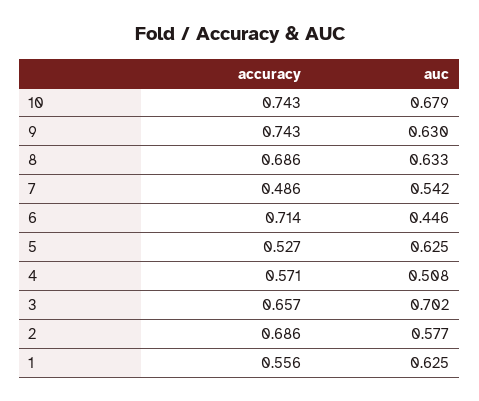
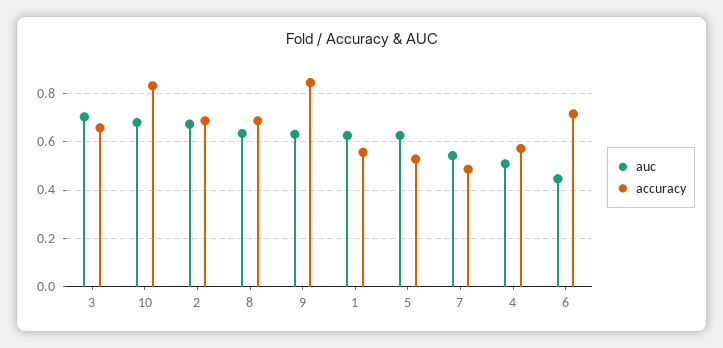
  {
    "accuracy": {
-     "10": 0.743,
+     "10": 0.825,
-     "9": 0.743,
+     "9": 0.85,
      "8": 0.686,
      "7": 0.486,
      "6": 0.714,
      "5": 0.527,
      "4": 0.571,
      "3": 0.657,
      "2": 0.686,
      "1": 0.556
    },
    "auc": {
      "10": 0.679,
      "9": 0.63,
      "8": 0.633,
      "7": 0.542,
      "6": 0.446,
      "5": 0.625,
      "4": 0.508,
      "3": 0.702,
-     "2": 0.577,
+     "2": 0.675,
      "1": 0.625
    }
  }

